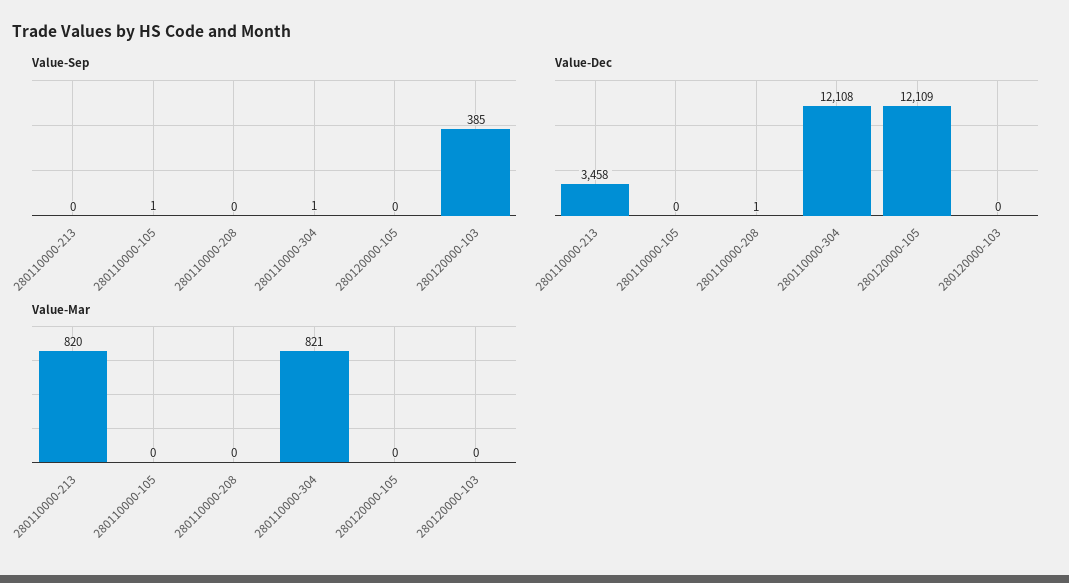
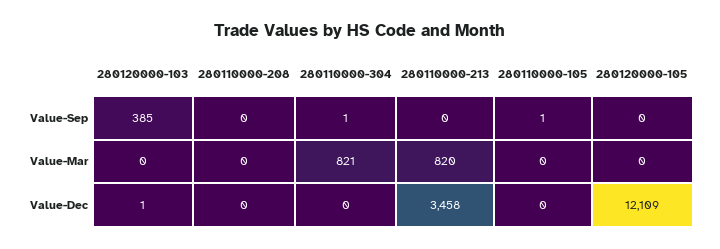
  {
    "Value-Sep": {
      "280110000-213": 0,
      "280110000-105": 1,
      "280110000-208": 0,
      "280110000-304": 1,
      "280120000-105": 0,
      "280120000-103": 385
    },
    "Value-Dec": {
      "280110000-213": 3458,
      "280110000-105": 0,
-     "280110000-208": 1,
+     "280110000-208": 0,
-     "280110000-304": 12108,
+     "280110000-304": 0,
      "280120000-105": 12109,
-     "280120000-103": 0
+     "280120000-103": 1
    },
    "Value-Mar": {
      "280110000-213": 820,
      "280110000-105": 0,
      "280110000-208": 0,
      "280110000-304": 821,
      "280120000-105": 0,
      "280120000-103": 0
    }
  }

